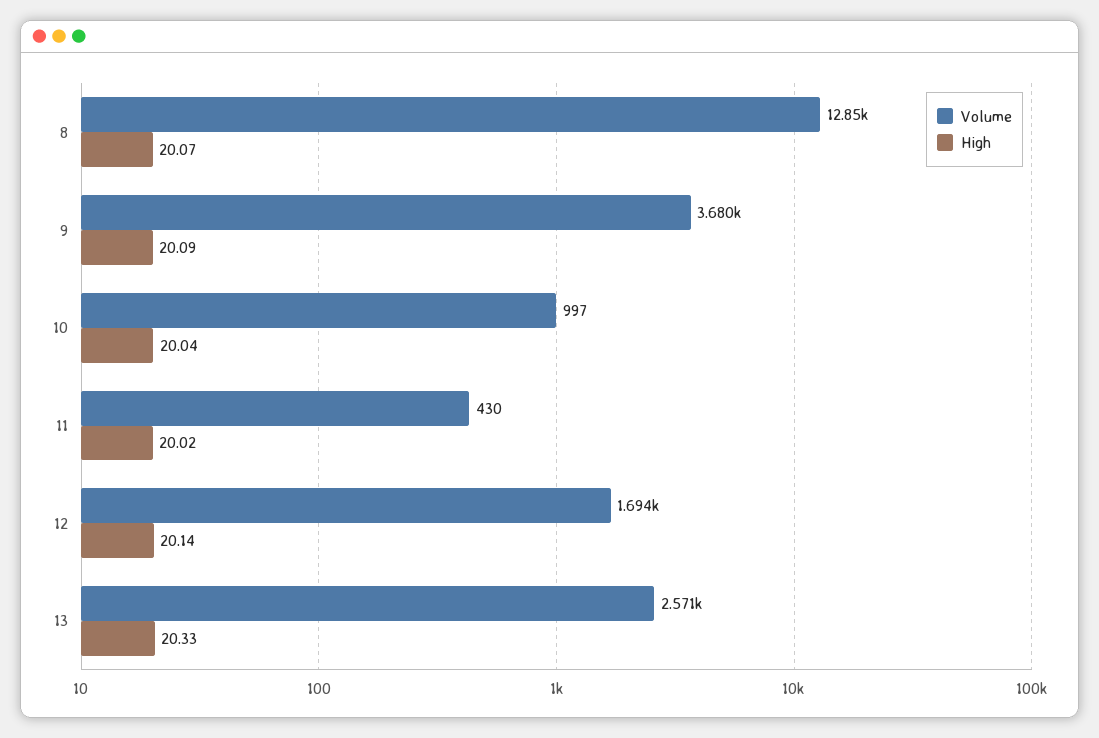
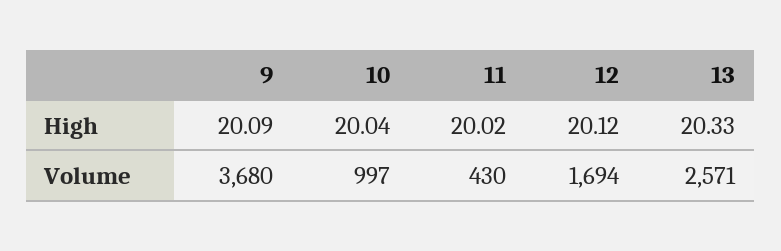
  {
    "Volume": {
-     "8": 12850,
      "9": 3680,
      "10": 997,
      "11": 430,
      "12": 1694,
      "13": 2571
    },
    "High": {
-     "8": 20.07,
      "9": 20.09,
      "10": 20.04,
      "11": 20.02,
-     "12": 20.14,
+     "12": 20.12,
      "13": 20.33
    }
  }

